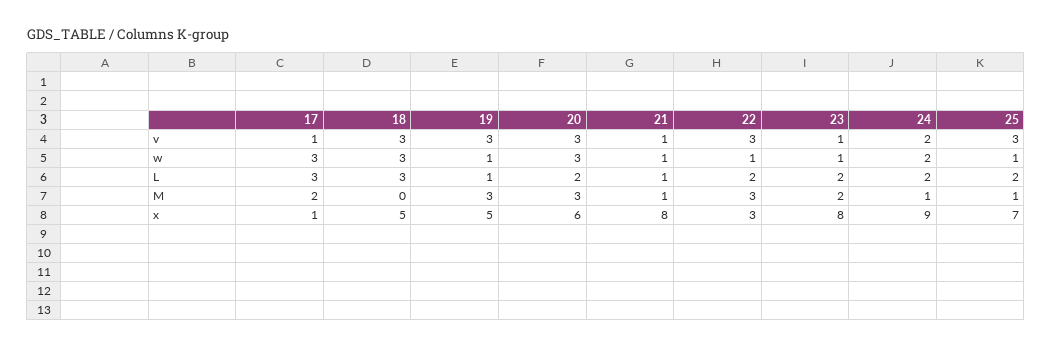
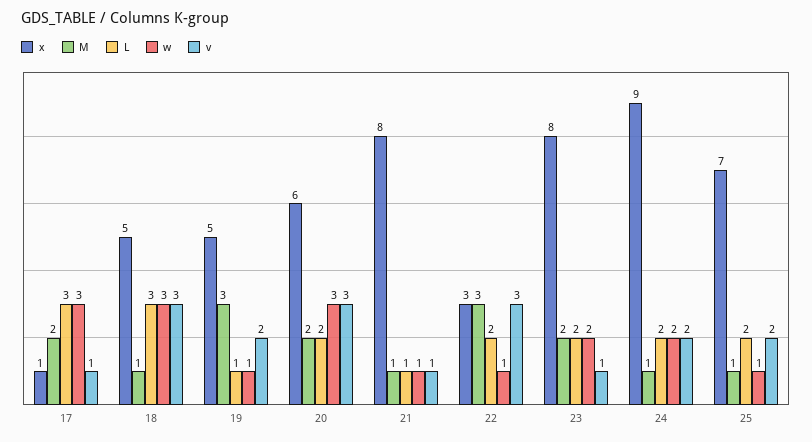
  {
    "v": {
      "17": 1,
      "18": 3,
-     "19": 3,
+     "19": 2,
      "20": 3,
      "21": 1,
      "22": 3,
      "23": 1,
      "24": 2,
-     "25": 3
+     "25": 2
    },
    "w": {
      "17": 3,
      "18": 3,
      "19": 1,
      "20": 3,
      "21": 1,
      "22": 1,
-     "23": 1,
+     "23": 2,
      "24": 2,
      "25": 1
    },
    "L": {
      "17": 3,
      "18": 3,
      "19": 1,
      "20": 2,
      "21": 1,
      "22": 2,
      "23": 2,
      "24": 2,
      "25": 2
    },
    "M": {
      "17": 2,
-     "18": 0,
+     "18": 1,
      "19": 3,
-     "20": 3,
+     "20": 2,
      "21": 1,
      "22": 3,
      "23": 2,
      "24": 1,
      "25": 1
    },
    "x": {
      "17": 1,
      "18": 5,
      "19": 5,
      "20": 6,
      "21": 8,
      "22": 3,
      "23": 8,
      "24": 9,
      "25": 7
    }
  }

